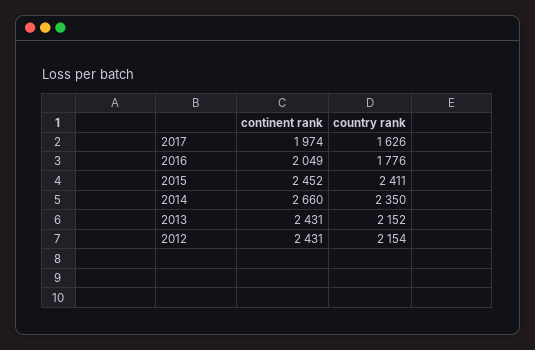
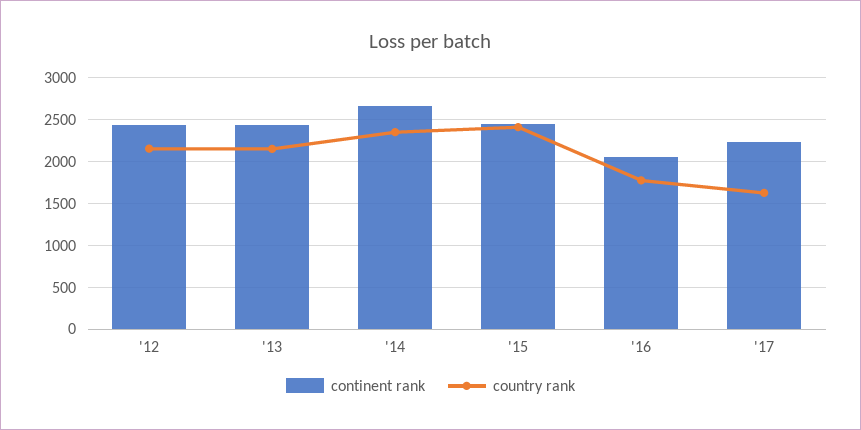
  {
    "continent rank": {
-     "2017": 1974,
+     "2017": 2200,
      "2016": 2049,
      "2015": 2452,
      "2014": 2660,
      "2013": 2431,
      "2012": 2431
    },
    "country rank": {
      "2017": 1626,
      "2016": 1776,
      "2015": 2411,
      "2014": 2350,
      "2013": 2152,
      "2012": 2154
    }
  }

